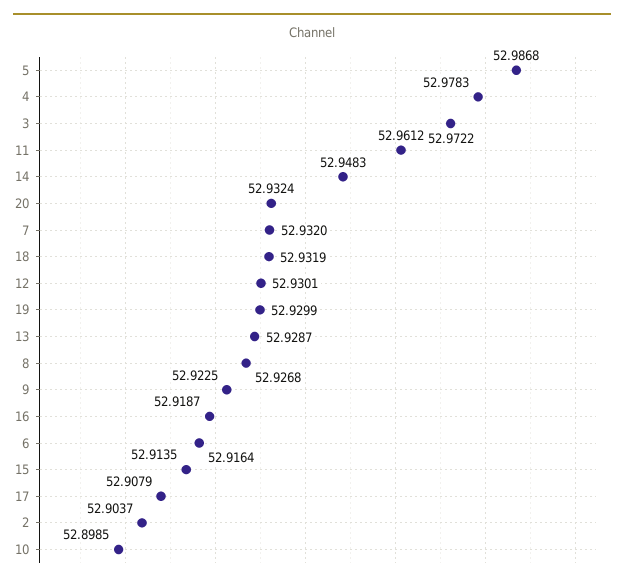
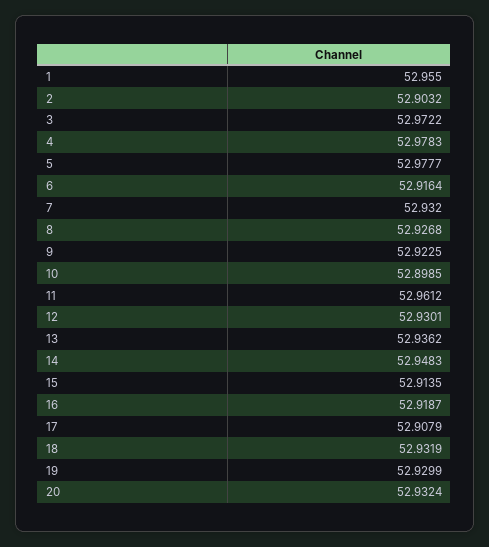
  {
-   "5": 52.9868,
+   "5": 52.9777,
    "4": 52.9783,
    "3": 52.9722,
    "11": 52.9612,
    "14": 52.9483,
    "20": 52.9324,
    "7": 52.932,
    "18": 52.9319,
    "12": 52.9301,
    "19": 52.9299,
-   "13": 52.9287,
+   "13": 52.9362,
    "8": 52.9268,
    "9": 52.9225,
    "16": 52.9187,
    "6": 52.9164,
    "15": 52.9135,
    "17": 52.9079,
-   "2": 52.9037,
+   "2": 52.9032,
-   "10": 52.8985
+   "10": 52.8985,
+   "1": 52.955
  }

